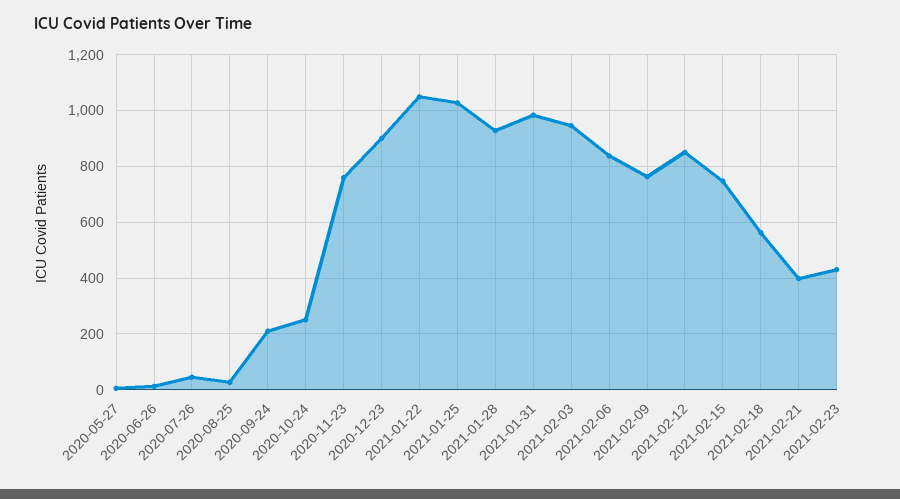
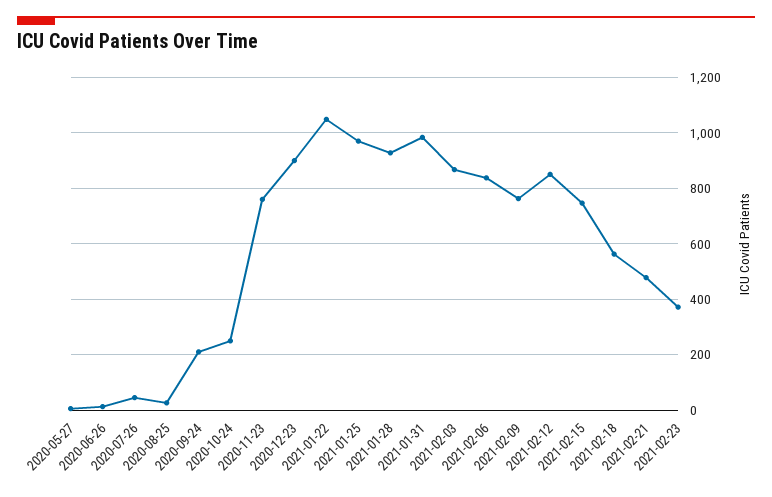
  {
    "2020-05-27": 0,
    "2020-06-26": 0,
    "2020-07-26": 50,
    "2020-08-25": 25,
    "2020-09-24": 200,
    "2020-10-24": 250,
    "2020-11-23": 750,
    "2020-12-23": 900,
    "2021-01-22": 1050,
-   "2021-01-25": 1025,
+   "2021-01-25": 975,
    "2021-01-28": 925,
    "2021-01-31": 975,
-   "2021-02-03": 950,
+   "2021-02-03": 875,
    "2021-02-06": 850,
    "2021-02-09": 775,
    "2021-02-12": 850,
    "2021-02-15": 750,
    "2021-02-18": 575,
-   "2021-02-21": 400,
+   "2021-02-21": 475,
-   "2021-02-23": 425
+   "2021-02-23": 375
  }

